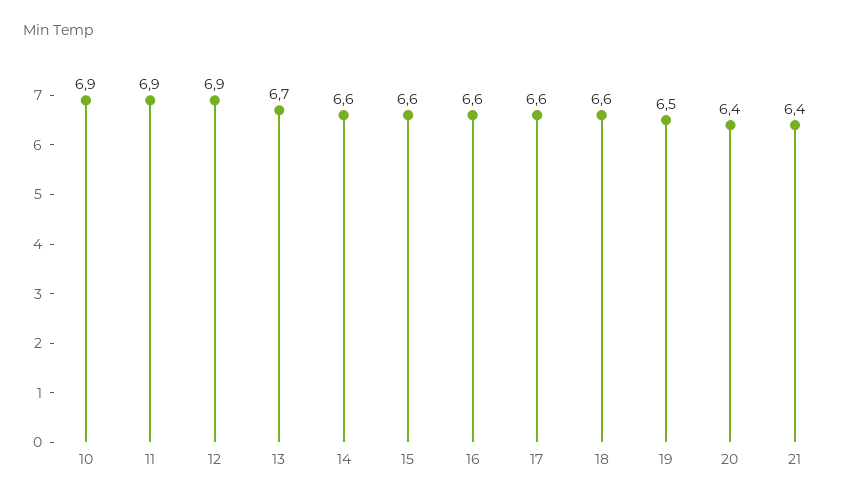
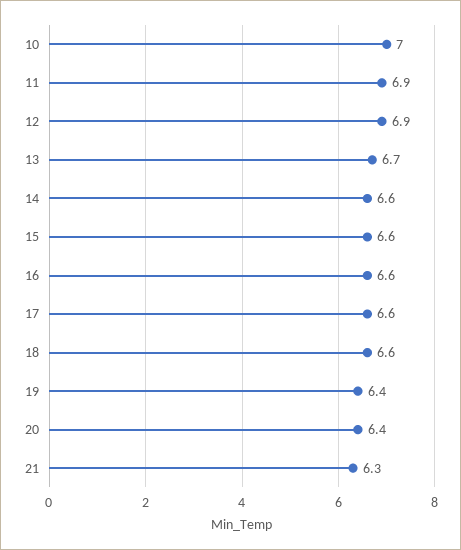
  {
-   "10": 6.9,
+   "10": 7,
    "11": 6.9,
    "12": 6.9,
    "13": 6.7,
    "14": 6.6,
    "15": 6.6,
    "16": 6.6,
    "17": 6.6,
    "18": 6.6,
-   "19": 6.5,
+   "19": 6.4,
    "20": 6.4,
-   "21": 6.4
+   "21": 6.3
  }

